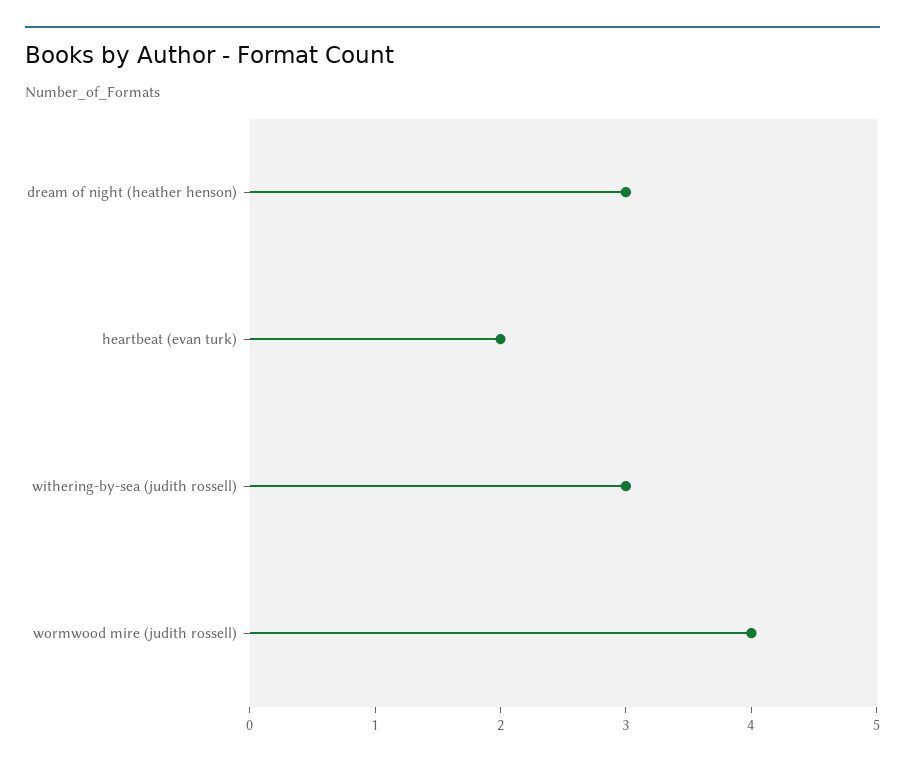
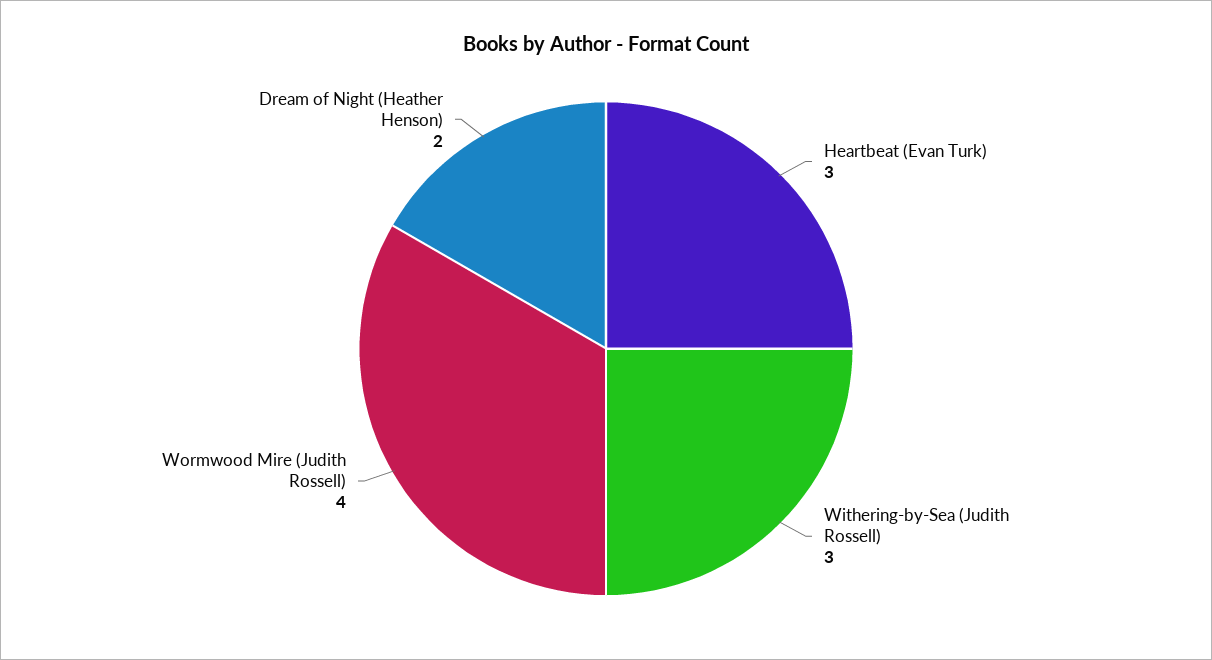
  {
-   "dream of night (heather henson)": 3,
+   "dream of night (heather henson)": 2,
-   "heartbeat (evan turk)": 2,
+   "heartbeat (evan turk)": 3,
    "withering-by-sea (judith rossell)": 3,
    "wormwood mire (judith rossell)": 4
  }

